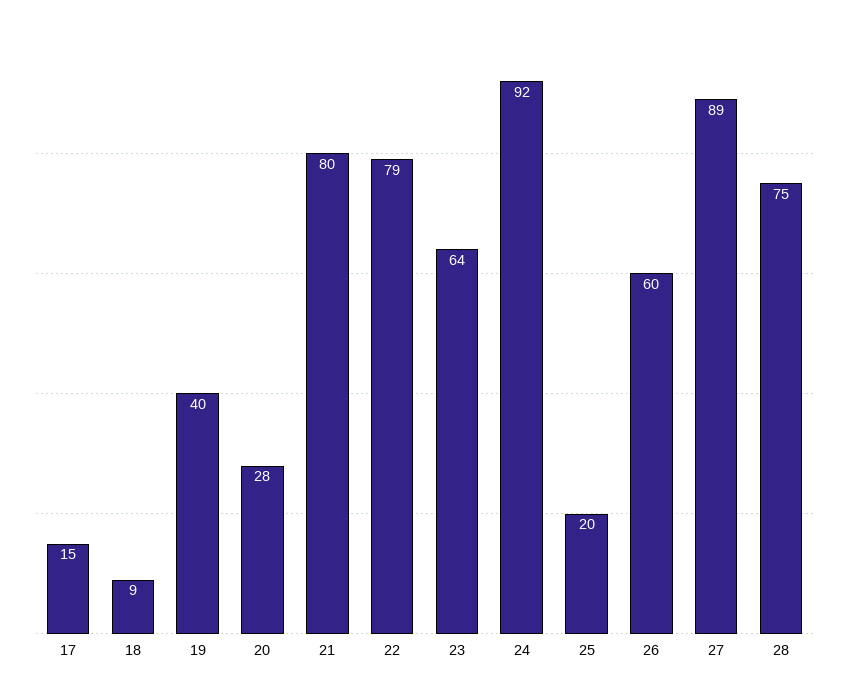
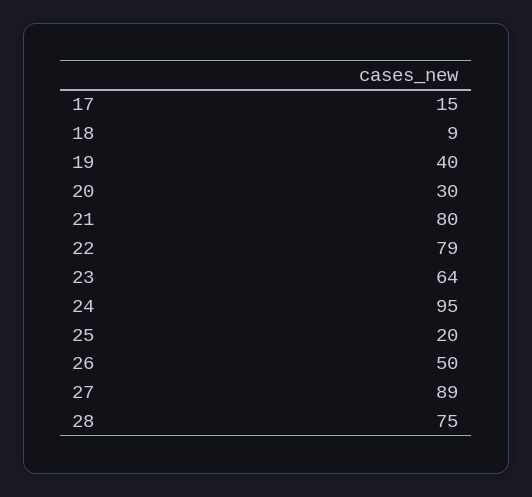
  {
    "17": 15,
    "18": 9,
    "19": 40,
-   "20": 28,
+   "20": 30,
    "21": 80,
    "22": 79,
    "23": 64,
-   "24": 92,
+   "24": 95,
    "25": 20,
-   "26": 60,
+   "26": 50,
    "27": 89,
    "28": 75
  }

